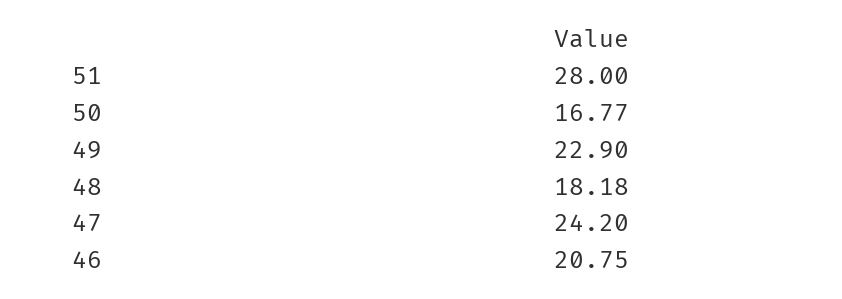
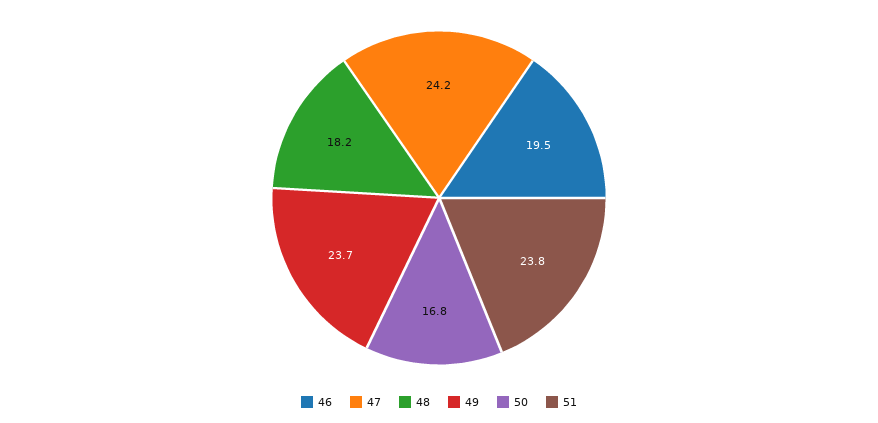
  {
-   "51": 28,
+   "51": 23.8,
    "50": 16.77,
-   "49": 22.9,
+   "49": 23.7,
    "48": 18.18,
    "47": 24.2,
-   "46": 20.75
+   "46": 19.5
  }

